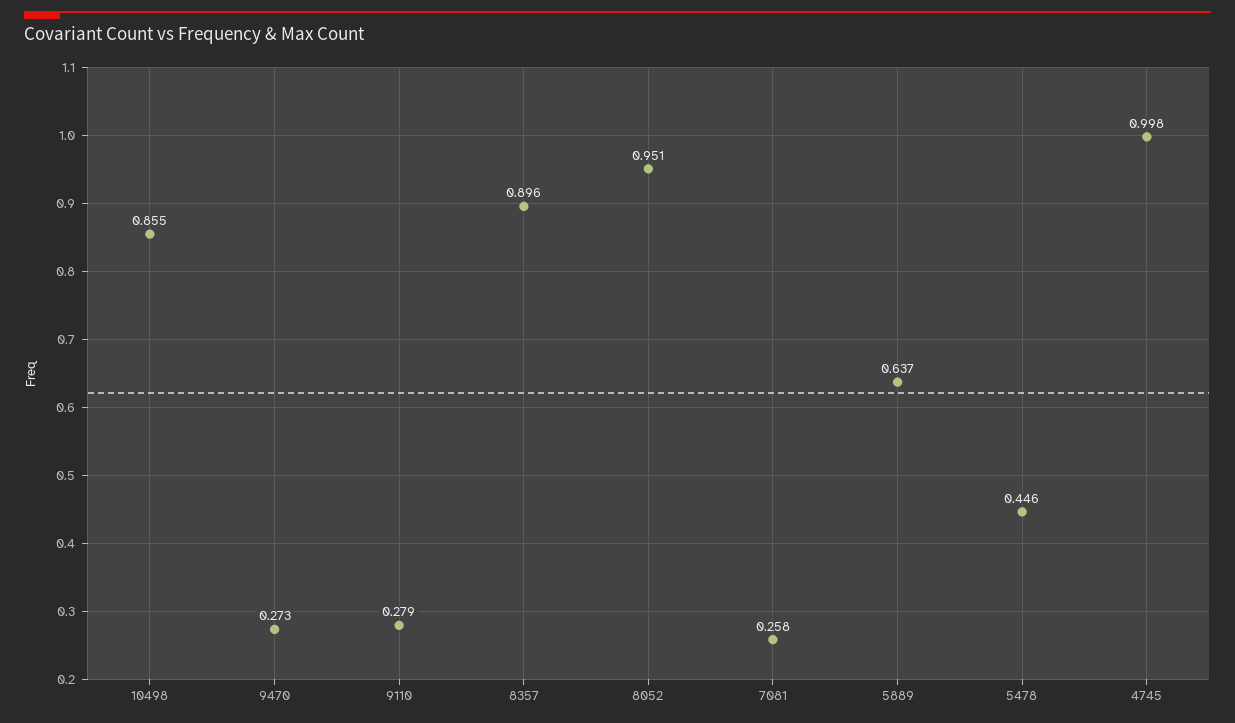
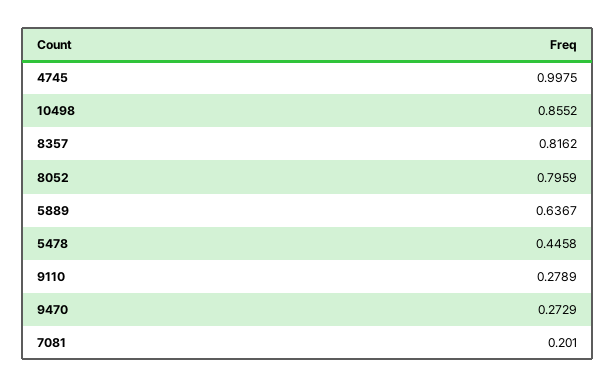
  {
    "10498": 0.8552,
    "9470": 0.2729,
    "9110": 0.2789,
-   "8357": 0.896,
+   "8357": 0.8162,
-   "8052": 0.951,
+   "8052": 0.7959,
-   "7081": 0.258,
+   "7081": 0.201,
    "5889": 0.6367,
    "5478": 0.4458,
    "4745": 0.9975
  }

